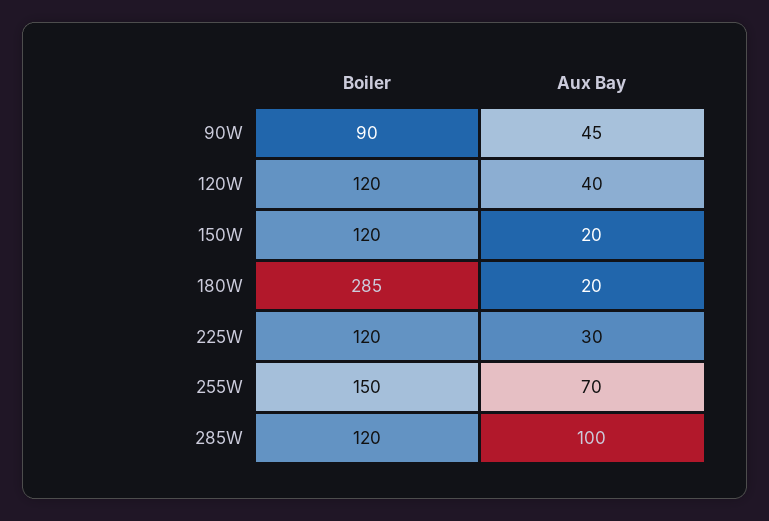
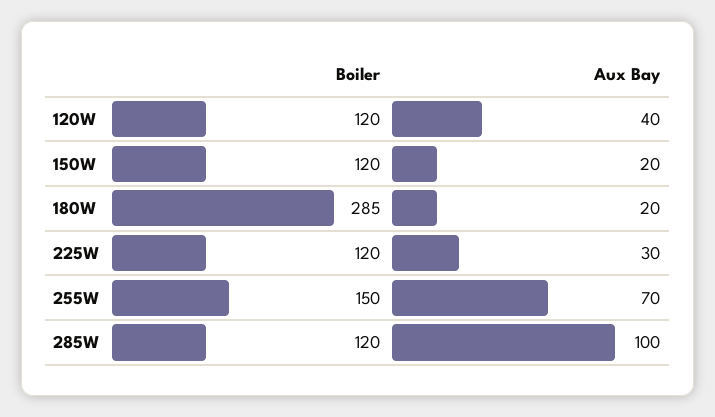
  {
    "Boiler": {
-     "90W": 90,
      "120W": 120,
      "150W": 120,
      "180W": 285,
      "225W": 120,
      "255W": 150,
      "285W": 120
    },
    "Aux Bay": {
-     "90W": 45,
      "120W": 40,
      "150W": 20,
      "180W": 20,
      "225W": 30,
      "255W": 70,
      "285W": 100
    }
  }

